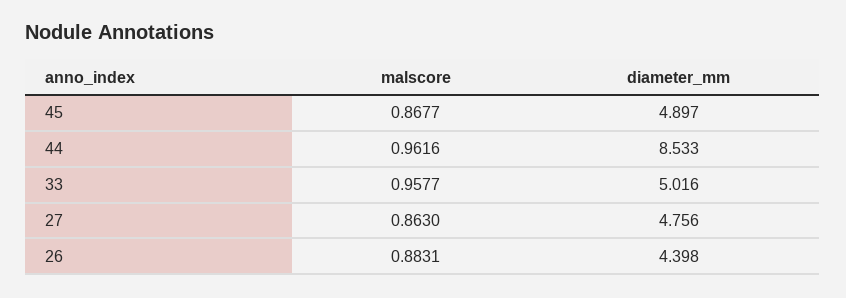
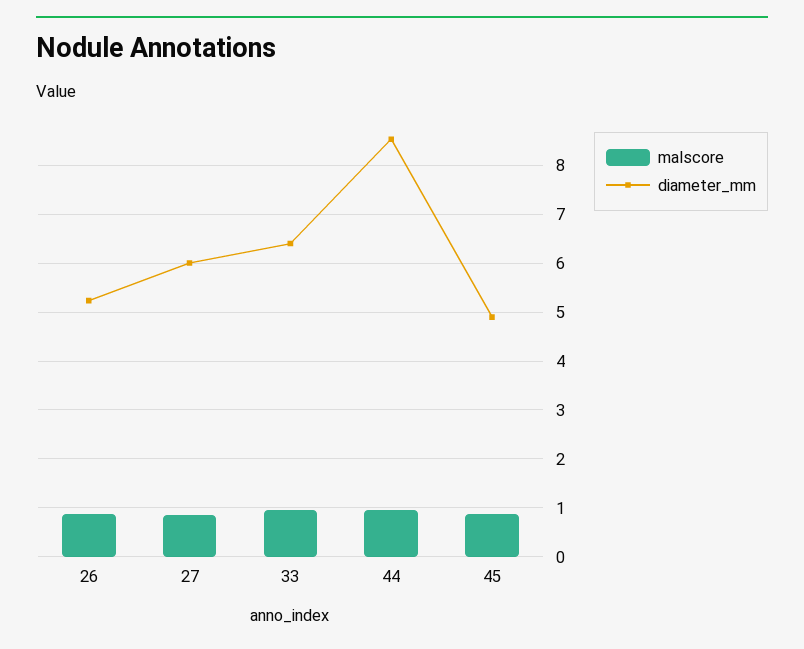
  {
    "malscore": {
      "45": 0.8677,
      "44": 0.9616,
      "33": 0.9577,
      "27": 0.863,
      "26": 0.8831
    },
    "diameter_mm": {
      "45": 4.897,
      "44": 8.533,
-     "33": 5.016,
+     "33": 6.4,
-     "27": 4.756,
+     "27": 6,
-     "26": 4.398
+     "26": 5.2
    }
  }

